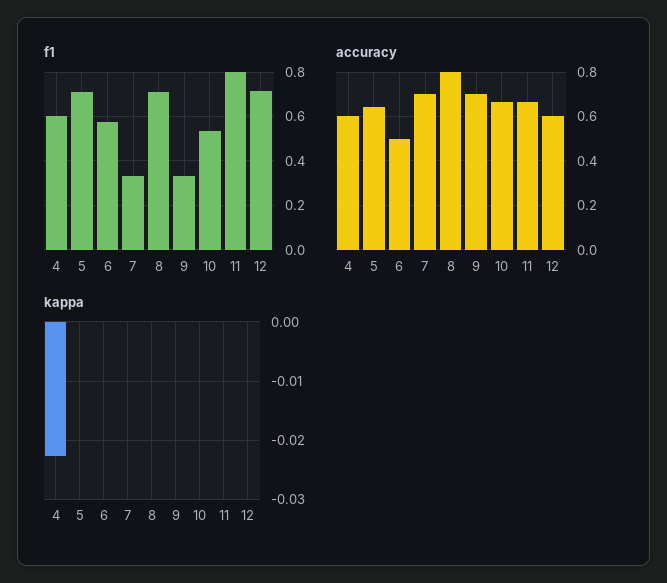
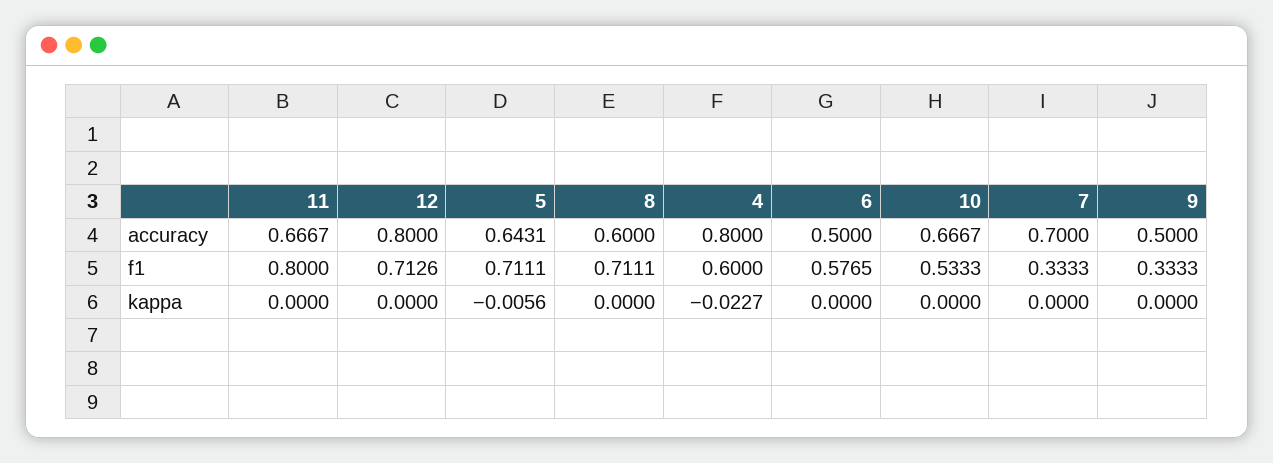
  {
    "f1": {
      "4": 0.6,
      "5": 0.7111,
      "6": 0.5765,
      "7": 0.3333,
      "8": 0.7111,
      "9": 0.3333,
      "10": 0.5333,
      "11": 0.8,
      "12": 0.7126
    },
    "accuracy": {
-     "4": 0.6,
+     "4": 0.8,
      "5": 0.6431,
      "6": 0.5,
      "7": 0.7,
-     "8": 0.8,
+     "8": 0.6,
-     "9": 0.7,
+     "9": 0.5,
      "10": 0.6667,
      "11": 0.6667,
-     "12": 0.6
+     "12": 0.8
    },
    "kappa": {
      "4": -0.0227,
-     "5": 0,
+     "5": -0.0056,
      "6": 0,
      "7": 0,
      "8": 0,
      "9": 0,
      "10": 0,
      "11": 0,
      "12": 0
    }
  }

